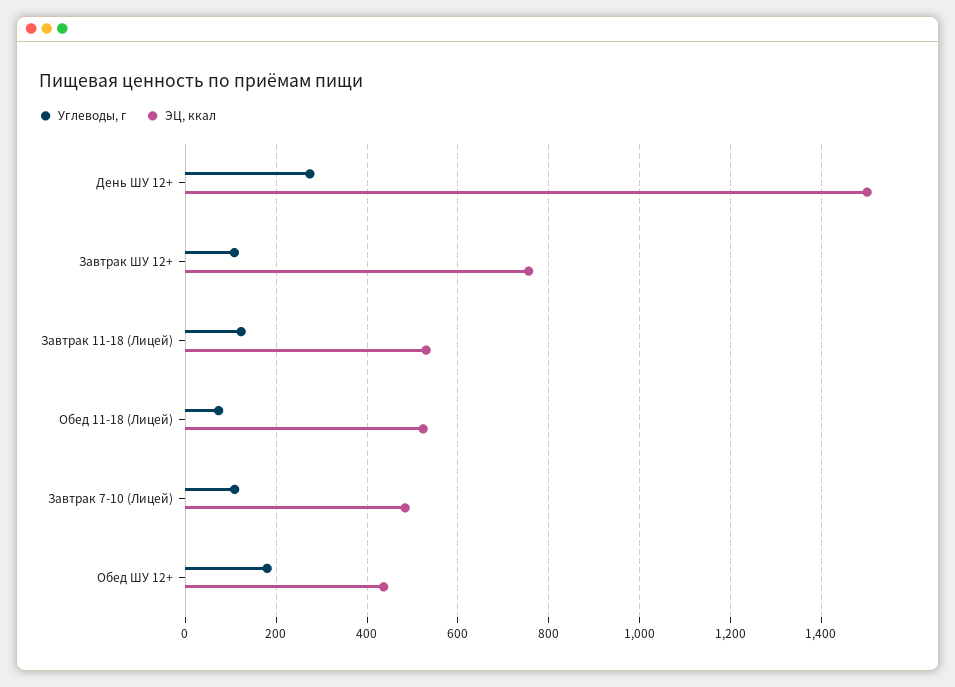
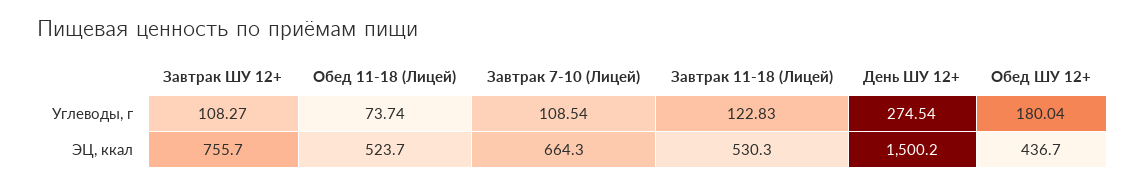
  {
    "Углеводы, г": {
      "День ШУ 12+": 274.54,
      "Завтрак ШУ 12+": 108.27,
      "Завтрак 11-18 (Лицей)": 122.83,
      "Обед 11-18 (Лицей)": 73.74,
      "Завтрак 7-10 (Лицей)": 108.54,
      "Обед ШУ 12+": 180.04
    },
    "ЭЦ, ккал": {
      "День ШУ 12+": 1500.2,
      "Завтрак ШУ 12+": 755.7,
      "Завтрак 11-18 (Лицей)": 530.3,
      "Обед 11-18 (Лицей)": 523.7,
-     "Завтрак 7-10 (Лицей)": 480,
+     "Завтрак 7-10 (Лицей)": 664.3,
      "Обед ШУ 12+": 436.7
    }
  }

